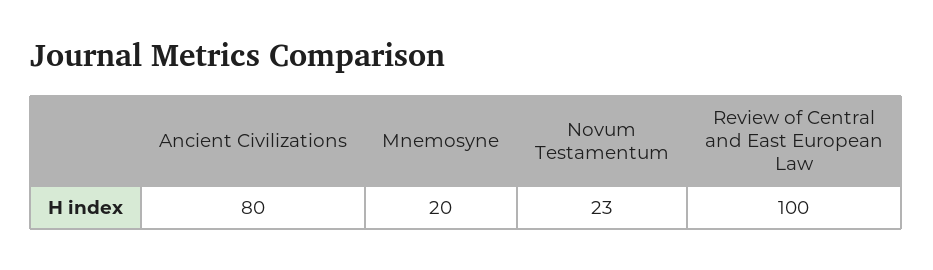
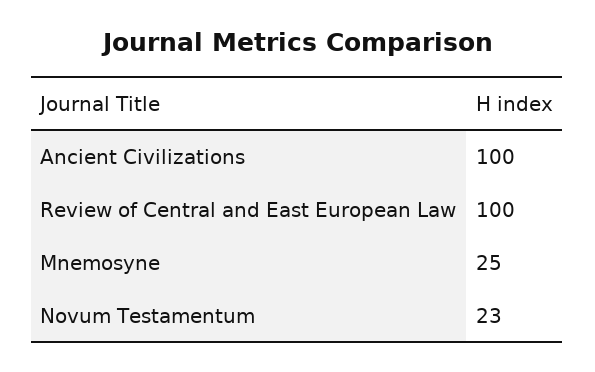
  {
-   "Ancient Civilizations": 80,
+   "Ancient Civilizations": 100,
-   "Mnemosyne": 20,
+   "Mnemosyne": 25,
    "Novum Testamentum": 23,
    "Review of Central and East European Law": 100
  }

